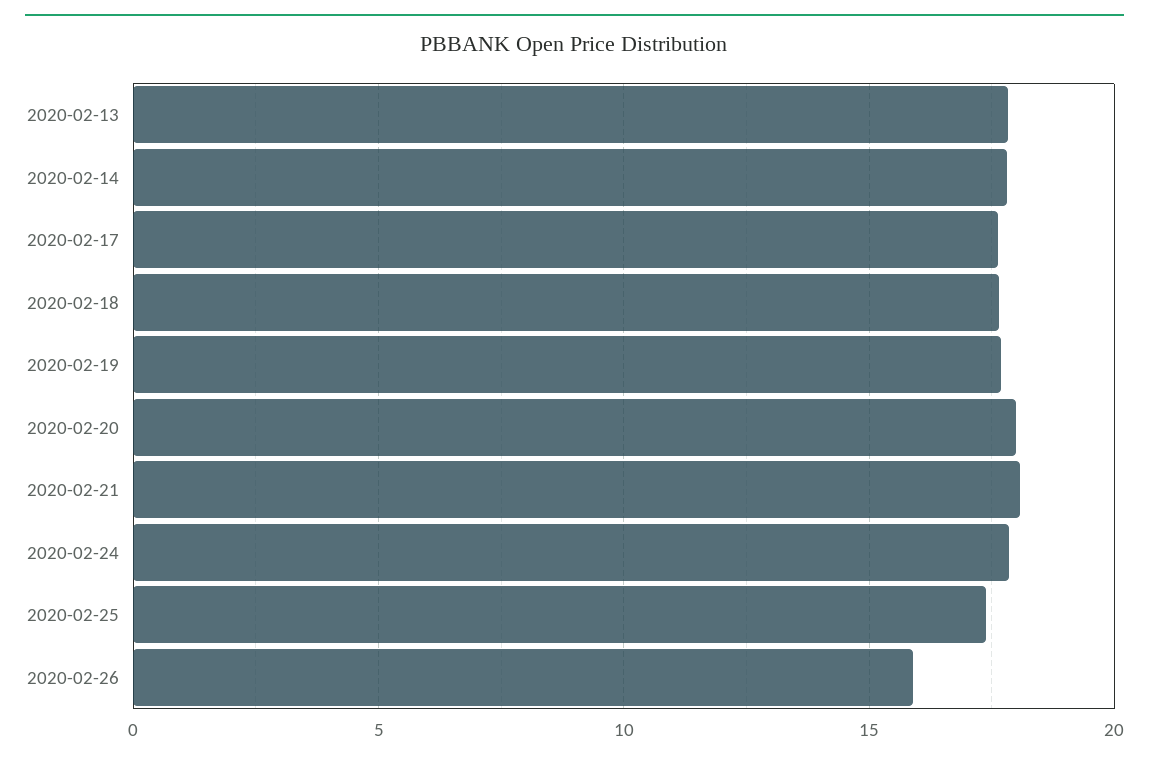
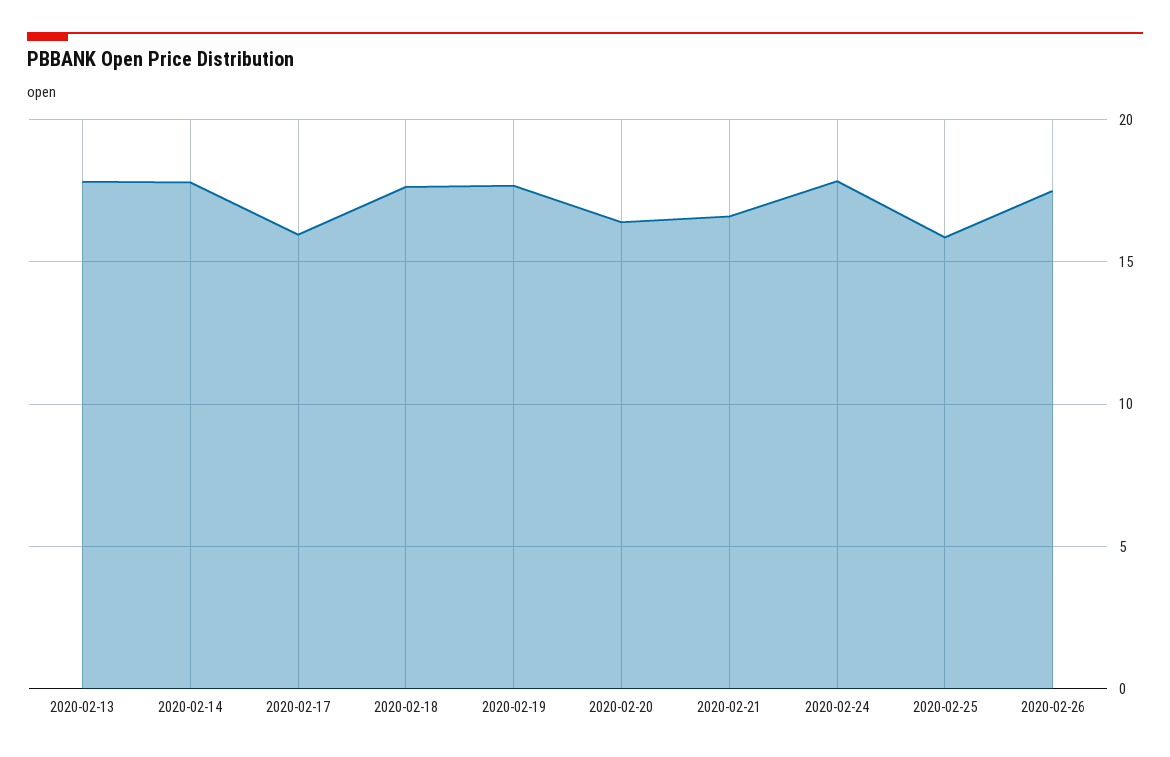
  {
    "2020-02-13": 18,
    "2020-02-14": 18,
-   "2020-02-17": 17.5,
+   "2020-02-17": 16,
    "2020-02-18": 17.5,
    "2020-02-19": 17.5,
-   "2020-02-20": 18,
+   "2020-02-20": 16.5,
-   "2020-02-21": 18,
+   "2020-02-21": 16.5,
    "2020-02-24": 18,
-   "2020-02-25": 17.5,
+   "2020-02-25": 16,
-   "2020-02-26": 16
+   "2020-02-26": 17.5
  }

